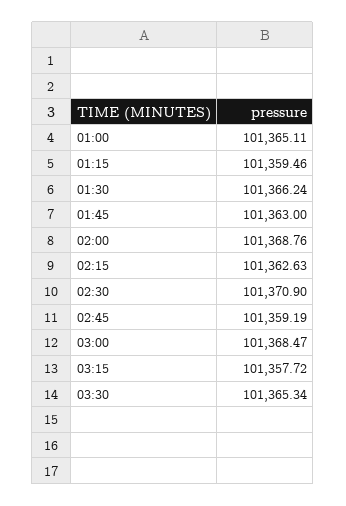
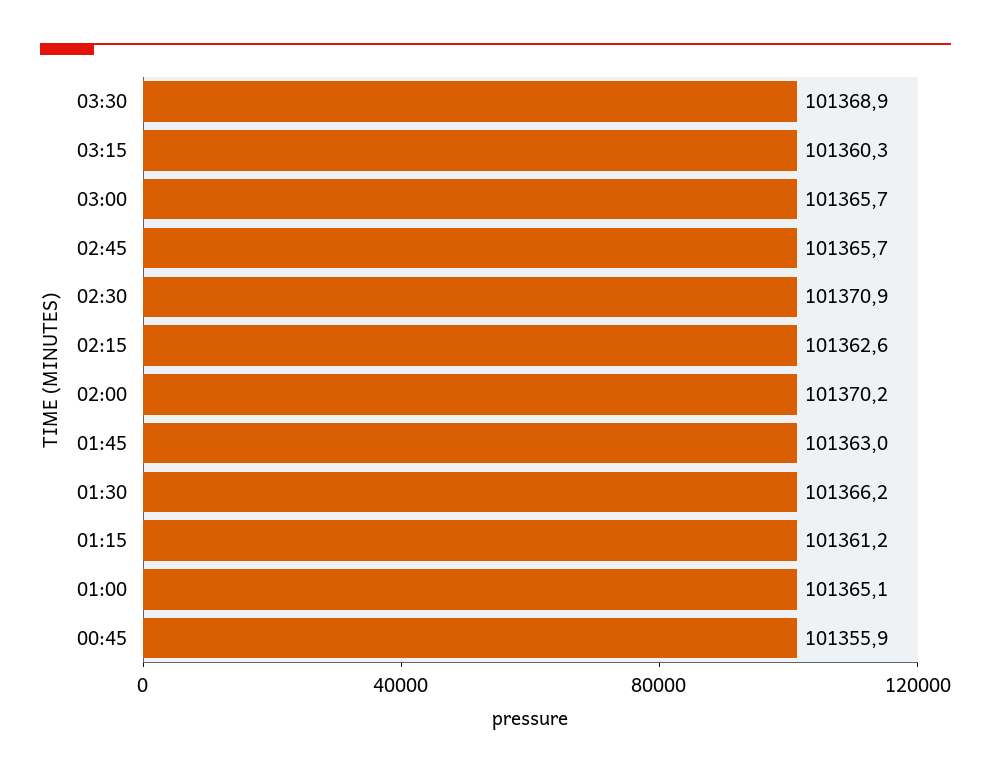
  {
    "01:00": 101365.11,
-   "01:15": 101359.46,
+   "01:15": 101361.2,
    "01:30": 101366.24,
    "01:45": 101363,
-   "02:00": 101368.76,
+   "02:00": 101370.2,
    "02:15": 101362.63,
    "02:30": 101370.9,
-   "02:45": 101359.19,
+   "02:45": 101365.7,
-   "03:00": 101368.47,
+   "03:00": 101365.7,
-   "03:15": 101357.72,
+   "03:15": 101360.3,
-   "03:30": 101365.34
+   "03:30": 101368.9,
+   "00:45": 101355.9
  }

